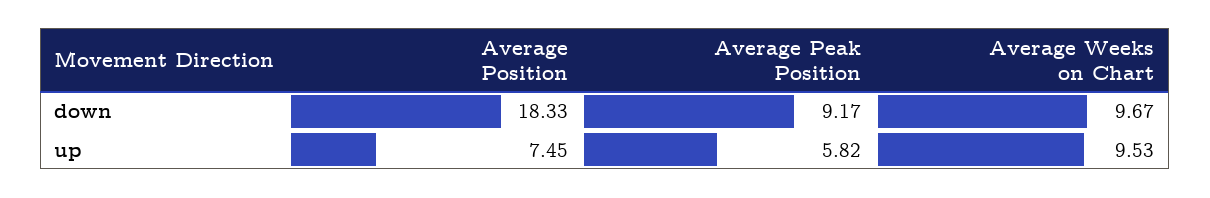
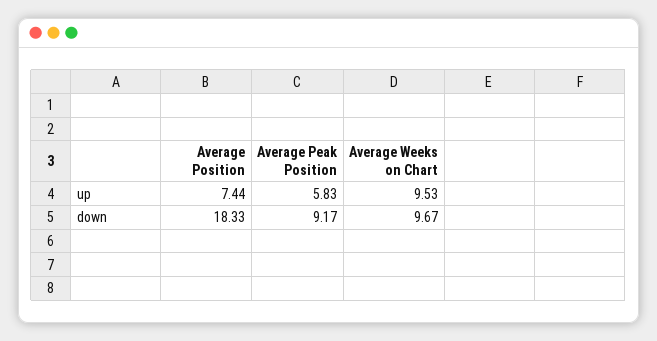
  {
    "Average Position": {
      "down": 18.33,
-     "up": 7.45
+     "up": 7.44
    },
    "Average Peak Position": {
      "down": 9.17,
-     "up": 5.82
+     "up": 5.83
    },
    "Average Weeks on Chart": {
      "down": 9.67,
      "up": 9.53
    }
  }

